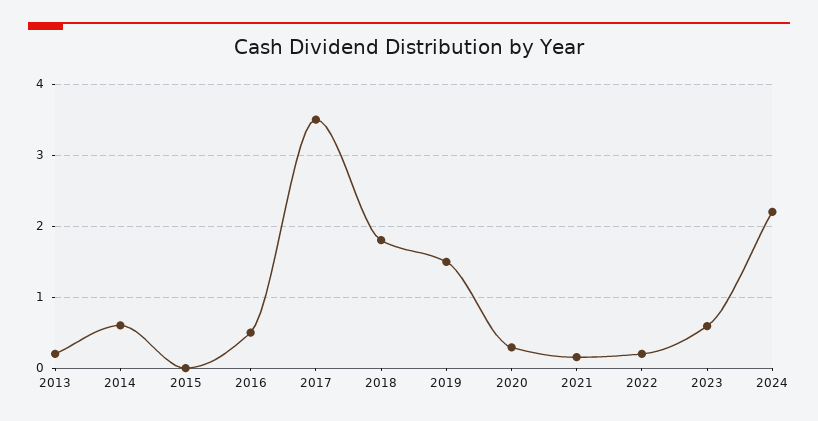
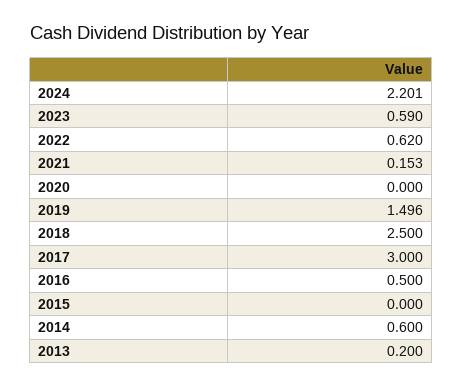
  {
    "2013": 0.2,
    "2014": 0.6,
    "2015": 0,
    "2016": 0.5,
-   "2017": 3.5,
+   "2017": 3,
-   "2018": 1.8,
+   "2018": 2.5,
    "2019": 1.496,
-   "2020": 0.3,
+   "2020": 0,
    "2021": 0.153,
-   "2022": 0.2,
+   "2022": 0.62,
    "2023": 0.59,
    "2024": 2.201
  }

